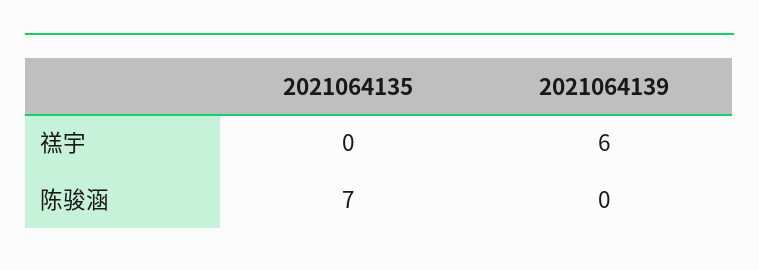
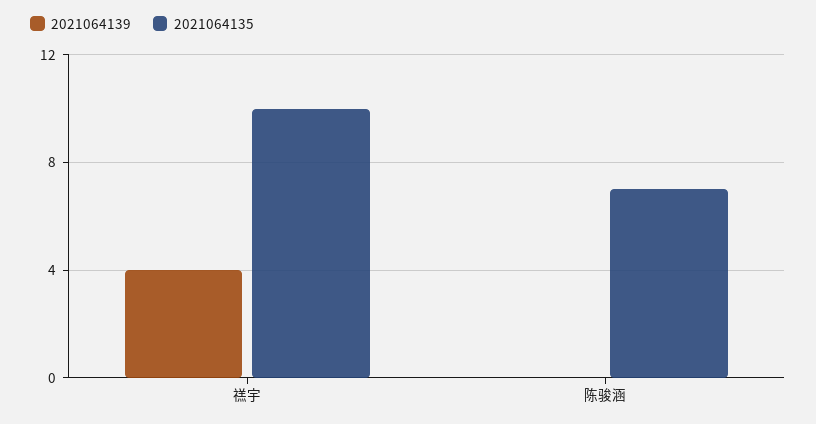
  {
    "2021064135": {
-     "禚宇": 0,
+     "禚宇": 10,
      "陈骏涵": 7
    },
    "2021064139": {
-     "禚宇": 6,
+     "禚宇": 4,
      "陈骏涵": 0
    }
  }

